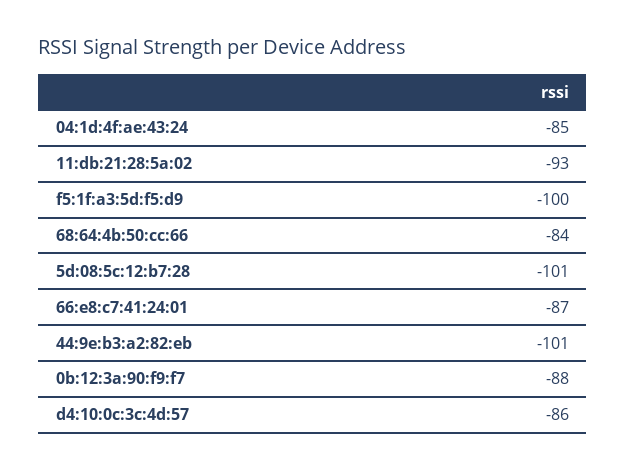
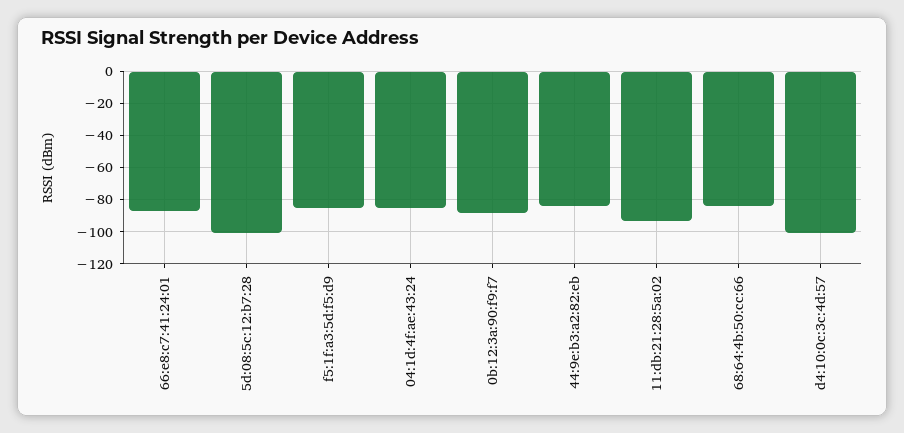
  {
    "04:1d:4f:ae:43:24": -85,
    "11:db:21:28:5a:02": -93,
-   "f5:1f:a3:5d:f5:d9": -100,
+   "f5:1f:a3:5d:f5:d9": -85,
    "68:64:4b:50:cc:66": -84,
    "5d:08:5c:12:b7:28": -101,
    "66:e8:c7:41:24:01": -87,
-   "44:9e:b3:a2:82:eb": -101,
+   "44:9e:b3:a2:82:eb": -85,
    "0b:12:3a:90:f9:f7": -88,
-   "d4:10:0c:3c:4d:57": -86
+   "d4:10:0c:3c:4d:57": -100
  }

